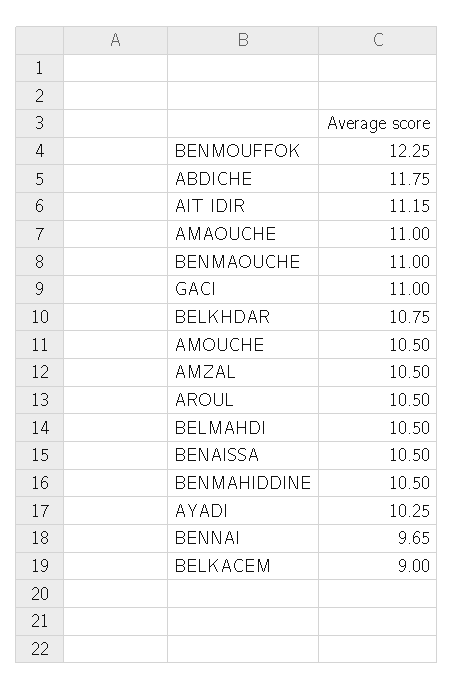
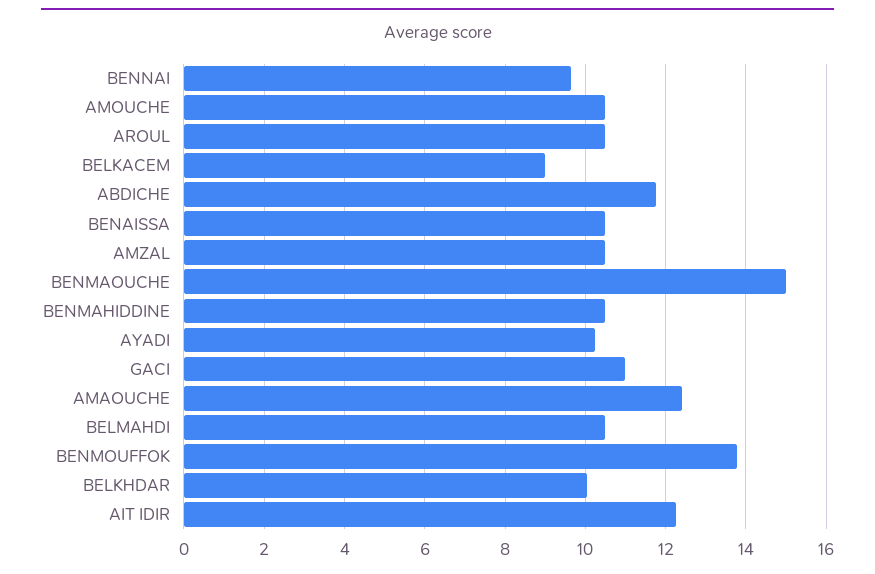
  {
-   "BENMOUFFOK": 12.25,
+   "BENMOUFFOK": 13.8,
    "ABDICHE": 11.75,
-   "AIT IDIR": 11.15,
+   "AIT IDIR": 12.2,
-   "AMAOUCHE": 11,
+   "AMAOUCHE": 12.4,
-   "BENMAOUCHE": 11,
+   "BENMAOUCHE": 15,
    "GACI": 11,
-   "BELKHDAR": 10.75,
+   "BELKHDAR": 10,
    "AMOUCHE": 10.5,
    "AMZAL": 10.5,
    "AROUL": 10.5,
    "BELMAHDI": 10.5,
    "BENAISSA": 10.5,
    "BENMAHIDDINE": 10.5,
    "AYADI": 10.25,
    "BENNAI": 9.65,
    "BELKACEM": 9
  }

